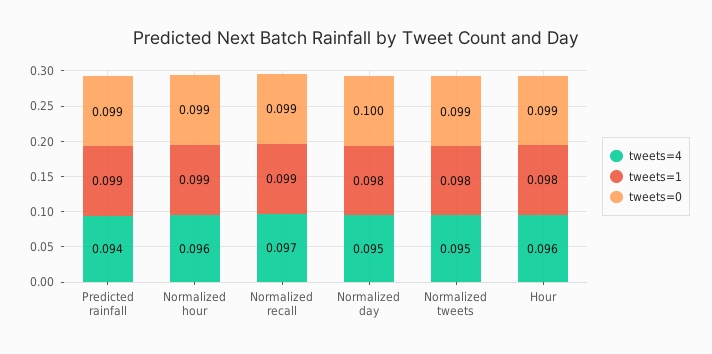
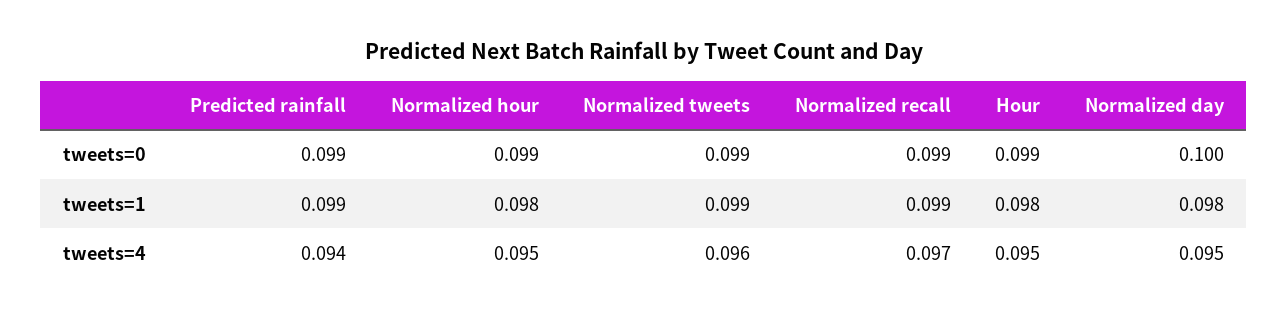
  {
    "tweets=4": {
      "Predicted rainfall": 0.094,
-     "Normalized hour": 0.096,
+     "Normalized hour": 0.095,
      "Normalized recall": 0.097,
      "Normalized day": 0.095,
-     "Normalized tweets": 0.095,
+     "Normalized tweets": 0.096,
-     "Hour": 0.096
+     "Hour": 0.095
    },
    "tweets=1": {
      "Predicted rainfall": 0.099,
-     "Normalized hour": 0.099,
+     "Normalized hour": 0.098,
      "Normalized recall": 0.099,
      "Normalized day": 0.098,
-     "Normalized tweets": 0.098,
+     "Normalized tweets": 0.099,
      "Hour": 0.098
    },
    "tweets=0": {
      "Predicted rainfall": 0.099,
      "Normalized hour": 0.099,
      "Normalized recall": 0.099,
      "Normalized day": 0.1,
      "Normalized tweets": 0.099,
      "Hour": 0.099
    }
  }

